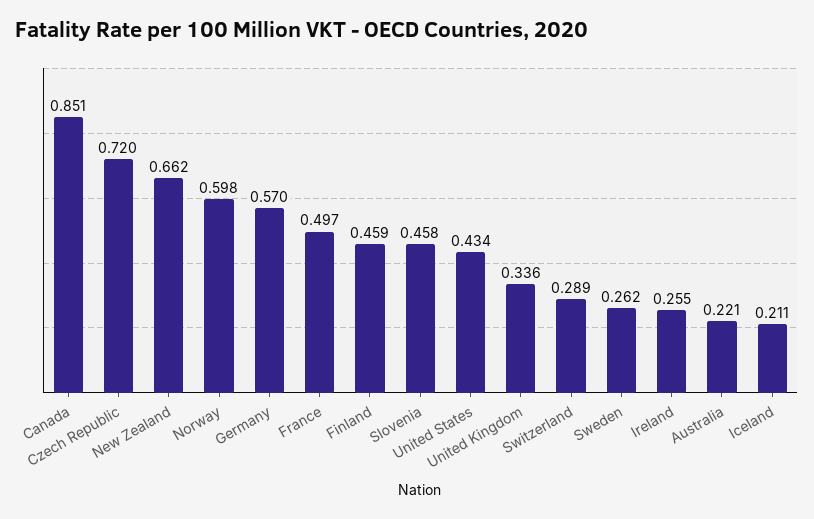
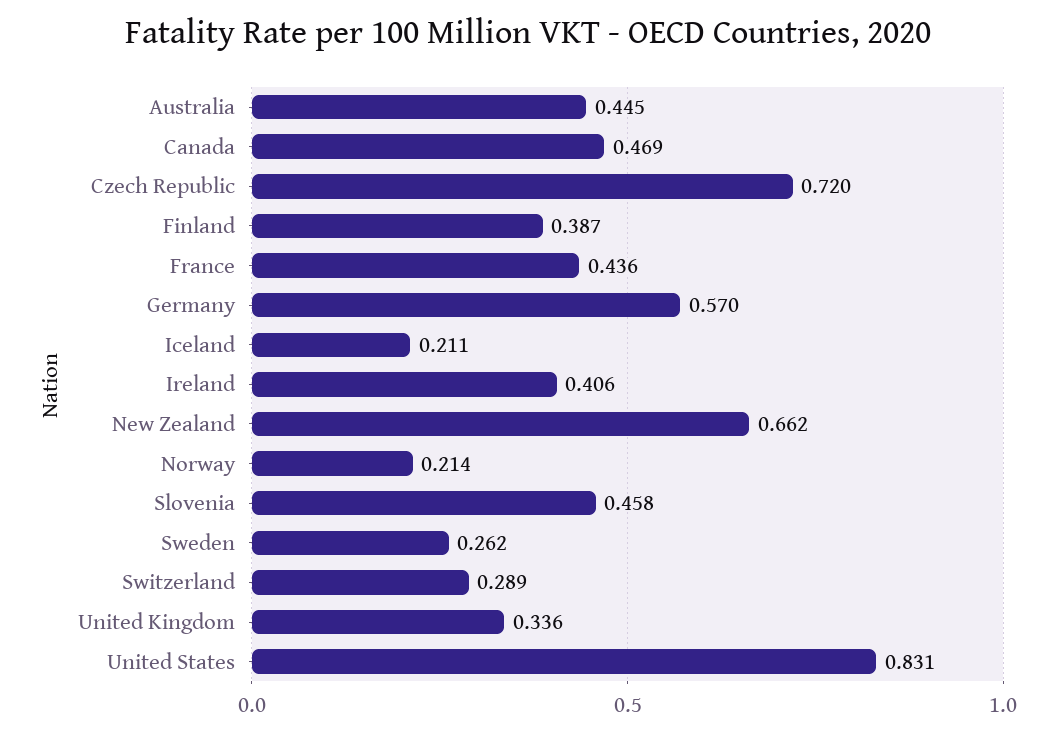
  {
-   "Canada": 0.851,
+   "Canada": 0.469,
    "Czech Republic": 0.72,
    "New Zealand": 0.662,
-   "Norway": 0.598,
+   "Norway": 0.214,
    "Germany": 0.57,
-   "France": 0.497,
+   "France": 0.436,
-   "Finland": 0.459,
+   "Finland": 0.387,
    "Slovenia": 0.458,
-   "United States": 0.434,
+   "United States": 0.831,
    "United Kingdom": 0.336,
    "Switzerland": 0.289,
    "Sweden": 0.262,
-   "Ireland": 0.255,
+   "Ireland": 0.406,
-   "Australia": 0.221,
+   "Australia": 0.445,
    "Iceland": 0.211
  }

